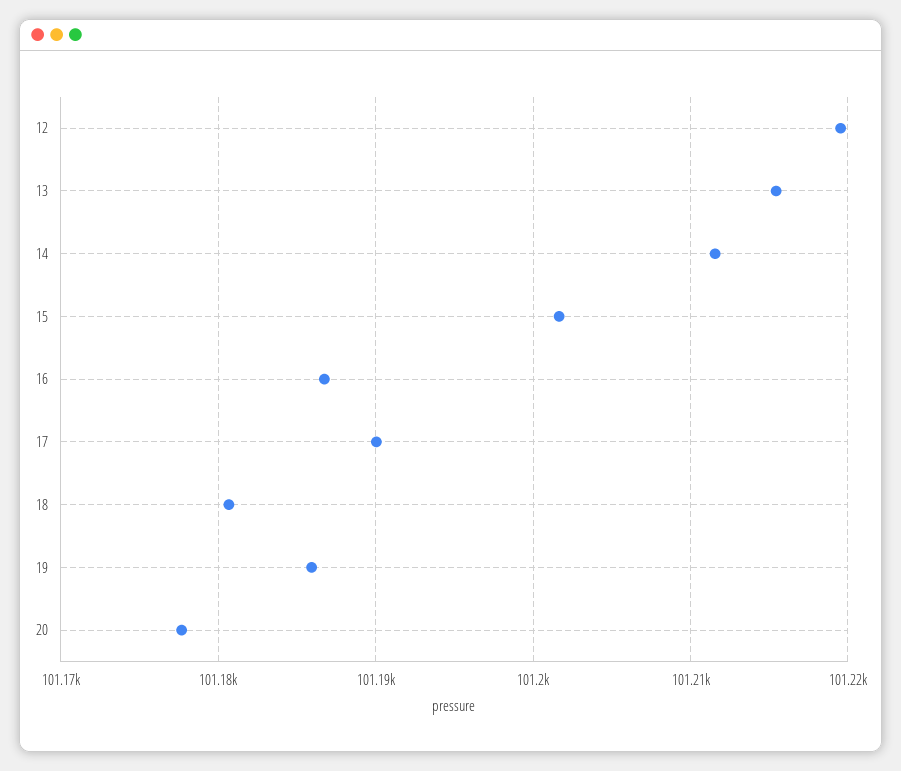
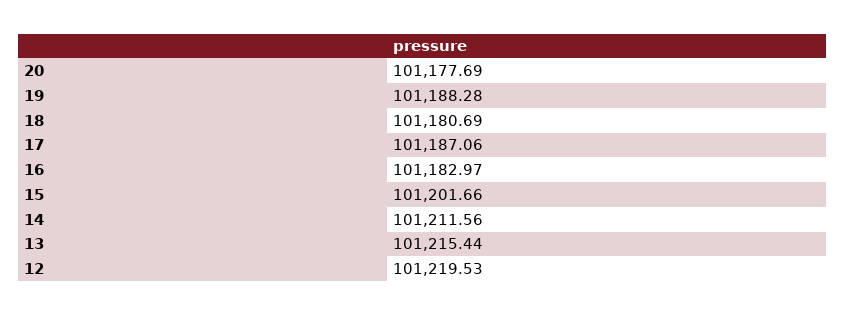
  {
    "12": 101219.53,
    "13": 101215.44,
    "14": 101211.56,
    "15": 101201.66,
-   "16": 101187,
+   "16": 101182.97,
-   "17": 101190,
+   "17": 101187.06,
    "18": 101180.69,
-   "19": 101186,
+   "19": 101188.28,
    "20": 101177.69
  }

